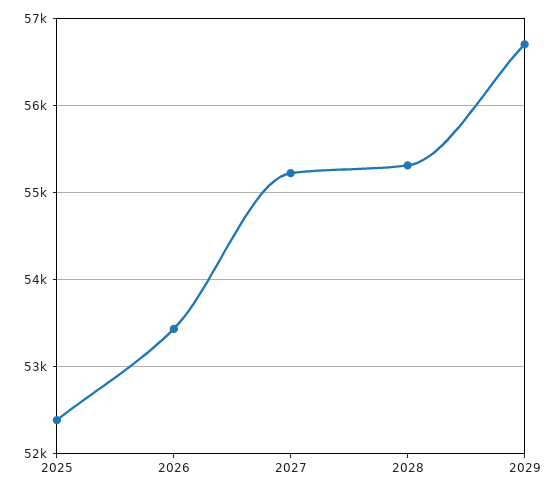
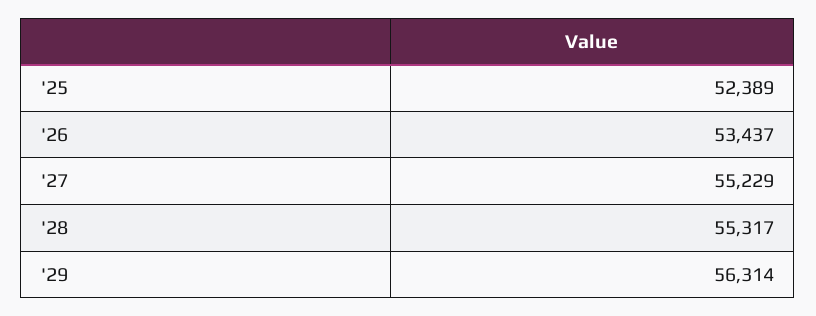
  {
    "2025": 52389,
    "2026": 53437,
    "2027": 55229,
    "2028": 55317,
-   "2029": 56700
+   "2029": 56314
  }

